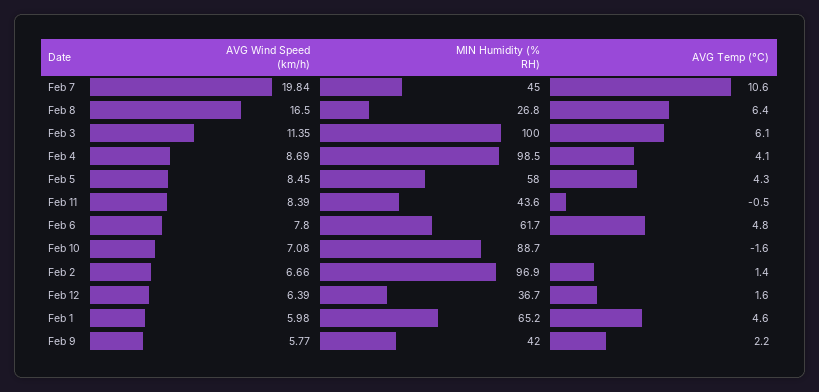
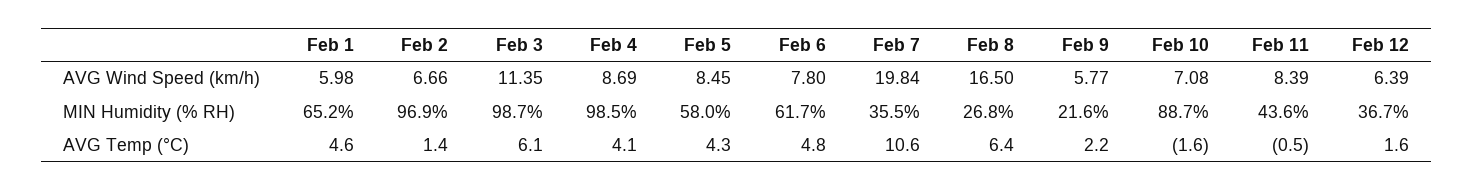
  {
    "AVG Wind Speed (km/h)": {
      "Feb 7": 19.84,
      "Feb 8": 16.5,
      "Feb 3": 11.35,
      "Feb 4": 8.69,
      "Feb 5": 8.45,
      "Feb 11": 8.39,
      "Feb 6": 7.8,
      "Feb 10": 7.08,
      "Feb 2": 6.66,
      "Feb 12": 6.39,
      "Feb 1": 5.98,
      "Feb 9": 5.77
    },
    "MIN Humidity (% RH)": {
-     "Feb 7": 45,
+     "Feb 7": 35.5,
      "Feb 8": 26.8,
-     "Feb 3": 100,
+     "Feb 3": 98.7,
      "Feb 4": 98.5,
      "Feb 5": 58,
      "Feb 11": 43.6,
      "Feb 6": 61.7,
      "Feb 10": 88.7,
      "Feb 2": 96.9,
      "Feb 12": 36.7,
      "Feb 1": 65.2,
-     "Feb 9": 42
+     "Feb 9": 21.6
    },
    "AVG Temp (°C)": {
      "Feb 7": 10.6,
      "Feb 8": 6.4,
      "Feb 3": 6.1,
      "Feb 4": 4.1,
      "Feb 5": 4.3,
      "Feb 11": -0.5,
      "Feb 6": 4.8,
      "Feb 10": -1.6,
      "Feb 2": 1.4,
      "Feb 12": 1.6,
      "Feb 1": 4.6,
      "Feb 9": 2.2
    }
  }

